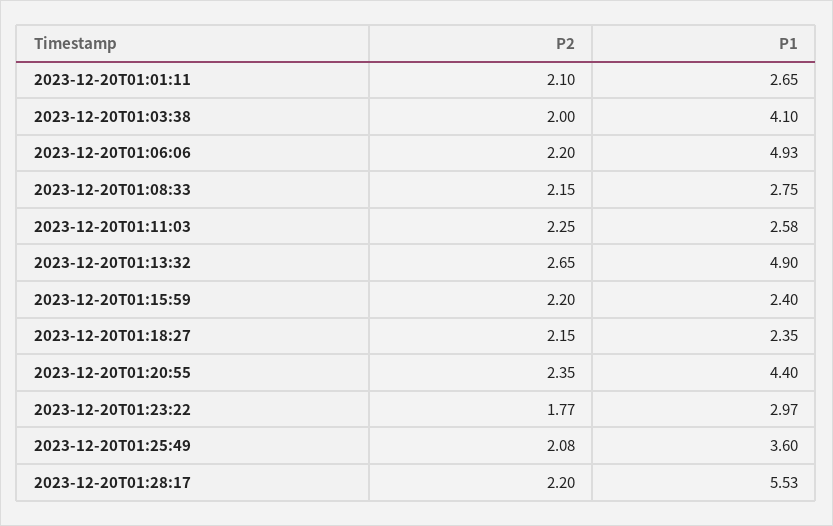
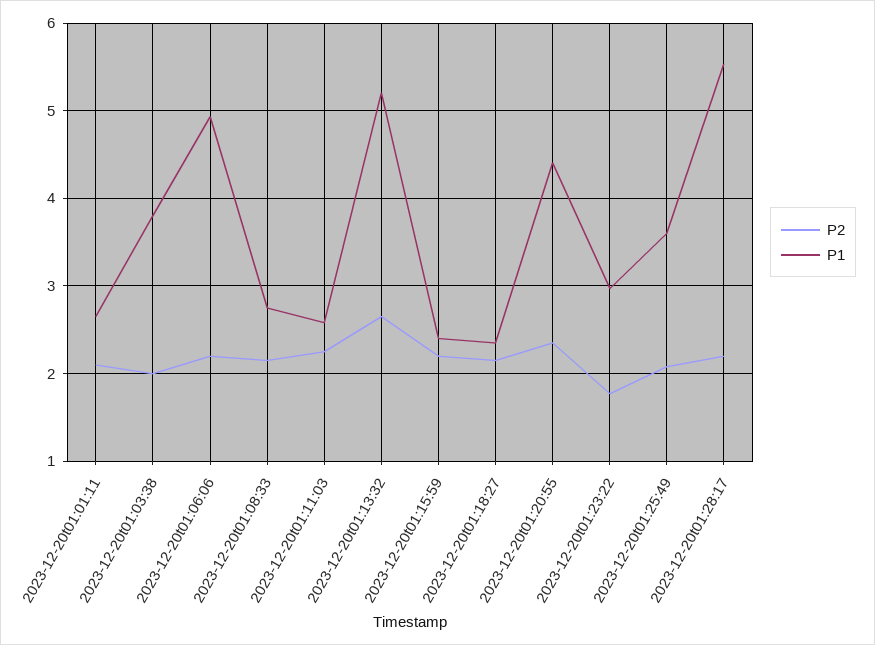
  {
    "P2": {
      "2023-12-20T01:01:11": 2.1,
      "2023-12-20T01:03:38": 2,
      "2023-12-20T01:06:06": 2.2,
      "2023-12-20T01:08:33": 2.15,
      "2023-12-20T01:11:03": 2.25,
      "2023-12-20T01:13:32": 2.65,
      "2023-12-20T01:15:59": 2.2,
      "2023-12-20T01:18:27": 2.15,
      "2023-12-20T01:20:55": 2.35,
      "2023-12-20T01:23:22": 1.77,
      "2023-12-20T01:25:49": 2.08,
      "2023-12-20T01:28:17": 2.2
    },
    "P1": {
      "2023-12-20T01:01:11": 2.65,
-     "2023-12-20T01:03:38": 4.1,
+     "2023-12-20T01:03:38": 3.8,
      "2023-12-20T01:06:06": 4.93,
      "2023-12-20T01:08:33": 2.75,
      "2023-12-20T01:11:03": 2.58,
-     "2023-12-20T01:13:32": 4.9,
+     "2023-12-20T01:13:32": 5.2,
      "2023-12-20T01:15:59": 2.4,
      "2023-12-20T01:18:27": 2.35,
      "2023-12-20T01:20:55": 4.4,
      "2023-12-20T01:23:22": 2.97,
      "2023-12-20T01:25:49": 3.6,
      "2023-12-20T01:28:17": 5.53
    }
  }

